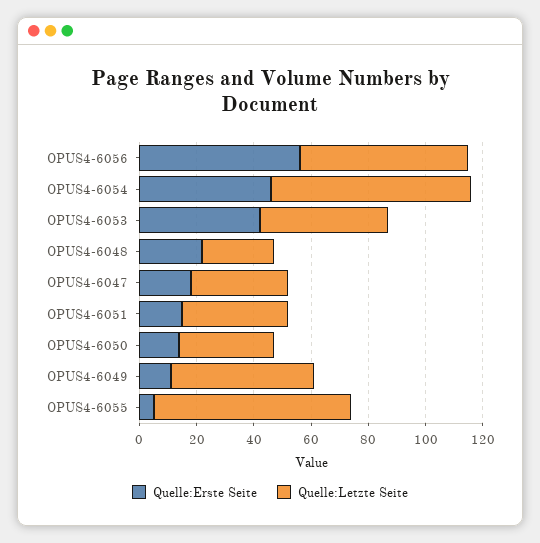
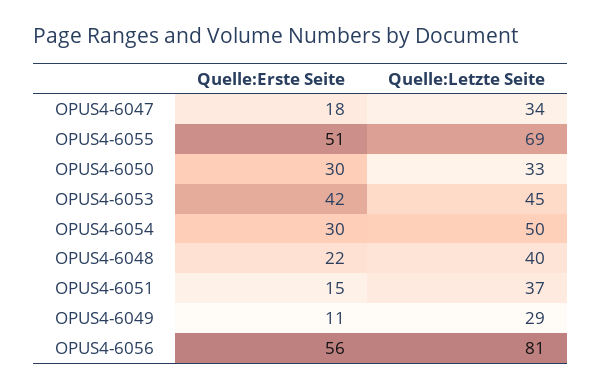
  {
    "Quelle:Erste Seite": {
      "OPUS4-6056": 56,
-     "OPUS4-6054": 45,
+     "OPUS4-6054": 30,
      "OPUS4-6053": 42,
      "OPUS4-6048": 22,
      "OPUS4-6047": 18,
      "OPUS4-6051": 15,
-     "OPUS4-6050": 15,
+     "OPUS4-6050": 30,
      "OPUS4-6049": 11,
-     "OPUS4-6055": 5
+     "OPUS4-6055": 51
    },
    "Quelle:Letzte Seite": {
-     "OPUS4-6056": 60,
+     "OPUS4-6056": 81,
-     "OPUS4-6054": 70,
+     "OPUS4-6054": 50,
      "OPUS4-6053": 45,
-     "OPUS4-6048": 25,
+     "OPUS4-6048": 40,
      "OPUS4-6047": 34,
      "OPUS4-6051": 37,
      "OPUS4-6050": 33,
-     "OPUS4-6049": 50,
+     "OPUS4-6049": 29,
      "OPUS4-6055": 69
    }
  }

